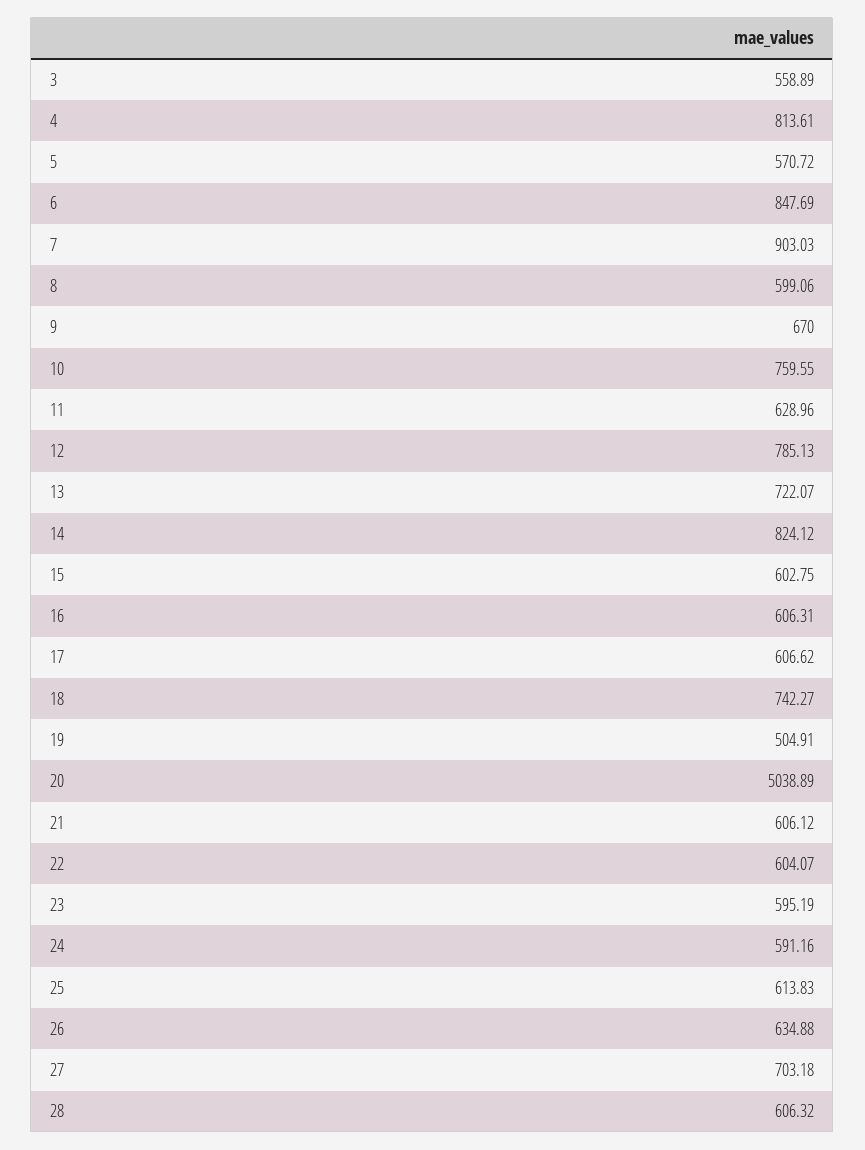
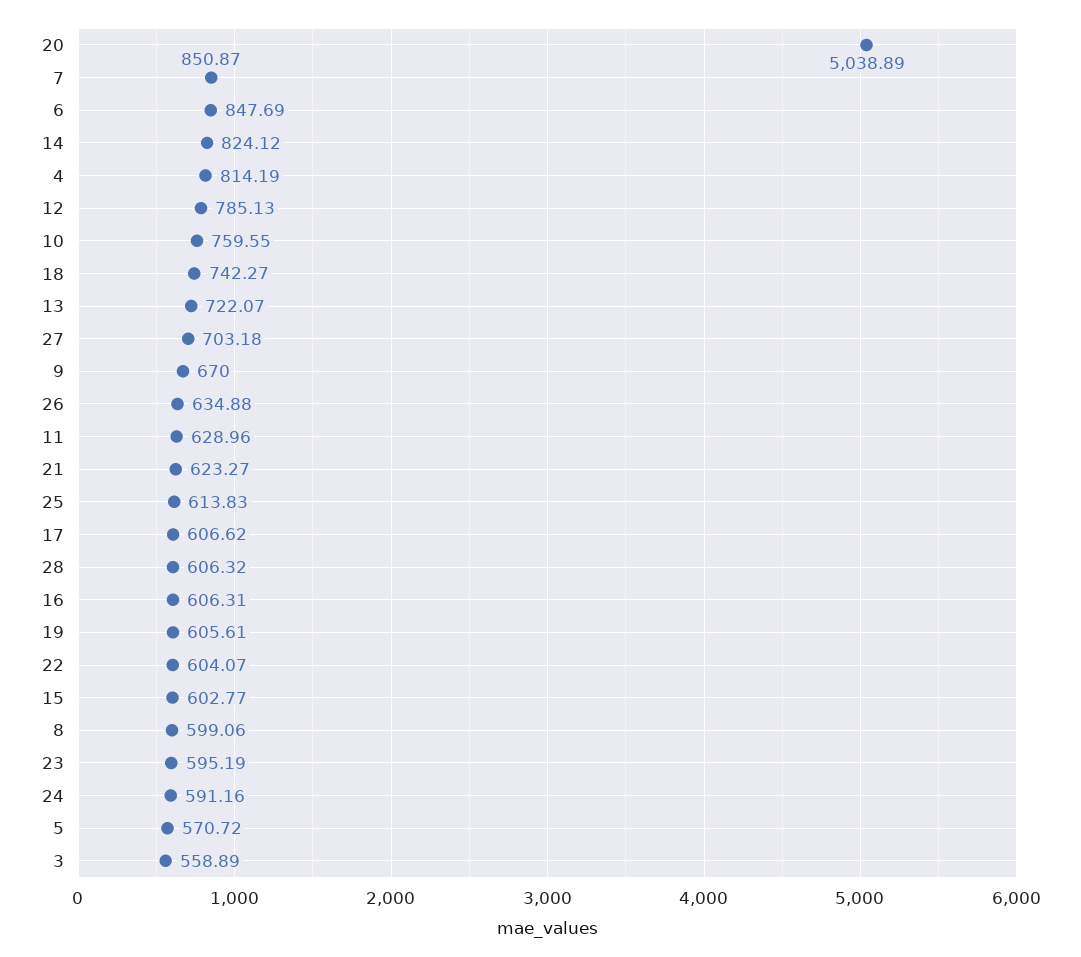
  {
    "3": 558.89,
-   "4": 813.61,
+   "4": 814.19,
    "5": 570.72,
    "6": 847.69,
-   "7": 903.03,
+   "7": 850.87,
    "8": 599.06,
    "9": 670,
    "10": 759.55,
    "11": 628.96,
    "12": 785.13,
    "13": 722.07,
    "14": 824.12,
-   "15": 602.75,
+   "15": 602.77,
    "16": 606.31,
    "17": 606.62,
    "18": 742.27,
-   "19": 504.91,
+   "19": 605.61,
    "20": 5038.89,
-   "21": 606.12,
+   "21": 623.27,
    "22": 604.07,
    "23": 595.19,
    "24": 591.16,
    "25": 613.83,
    "26": 634.88,
    "27": 703.18,
    "28": 606.32
  }

